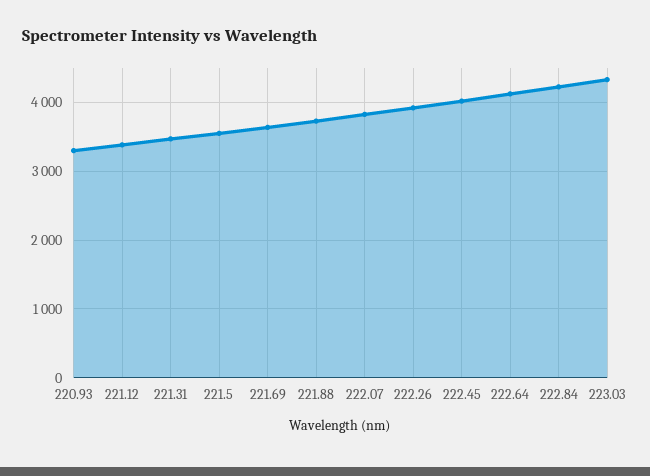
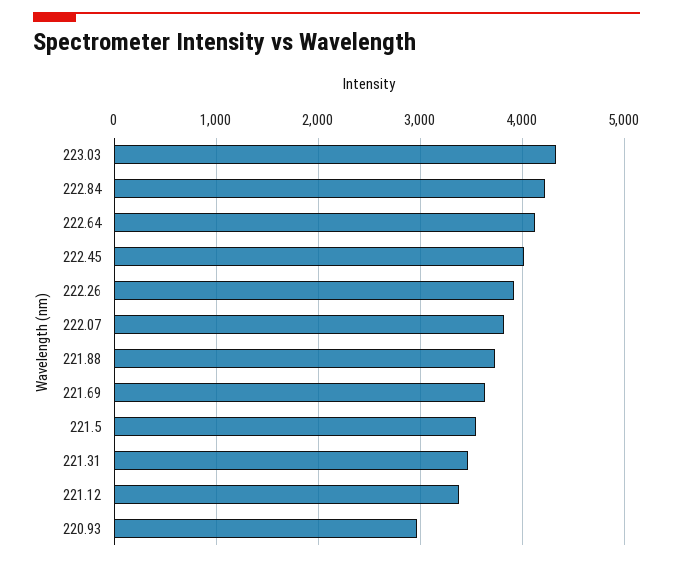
  {
-   "220.93": 3300,
+   "220.93": 3000,
    "221.12": 3400,
    "221.31": 3500,
    "221.5": 3600,
    "221.69": 3600,
    "221.88": 3700,
    "222.07": 3800,
    "222.26": 3900,
    "222.45": 4000,
    "222.64": 4100,
    "222.84": 4200,
    "223.03": 4300
  }

